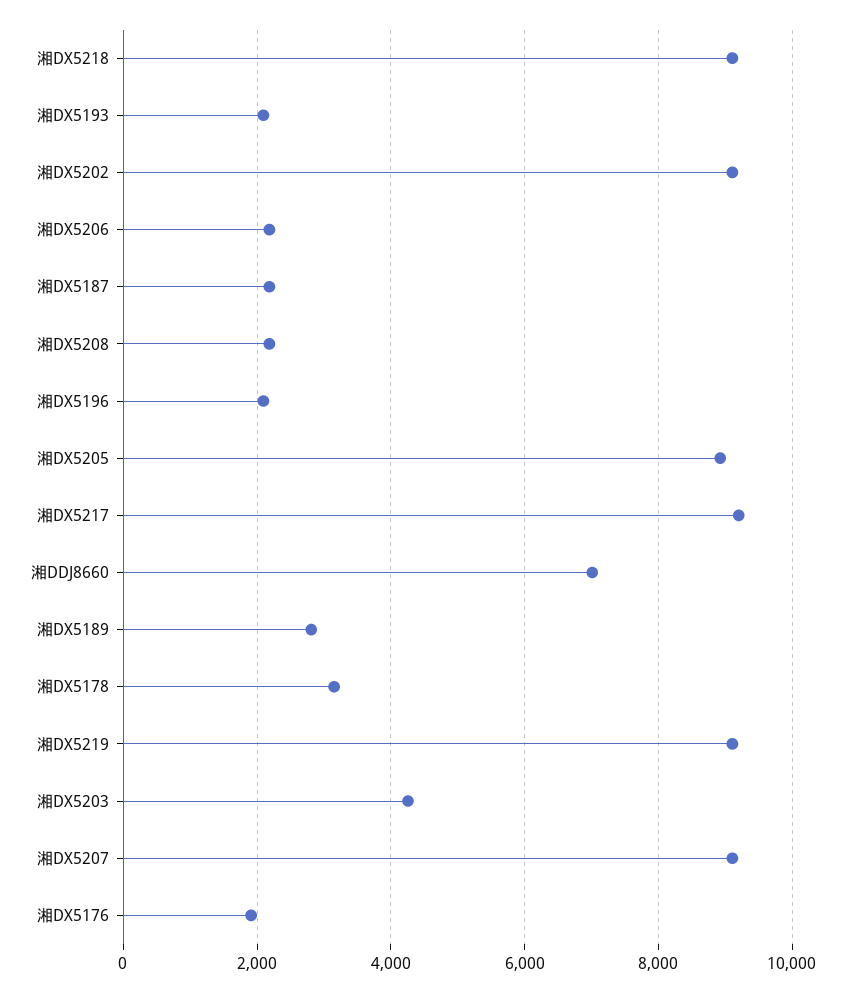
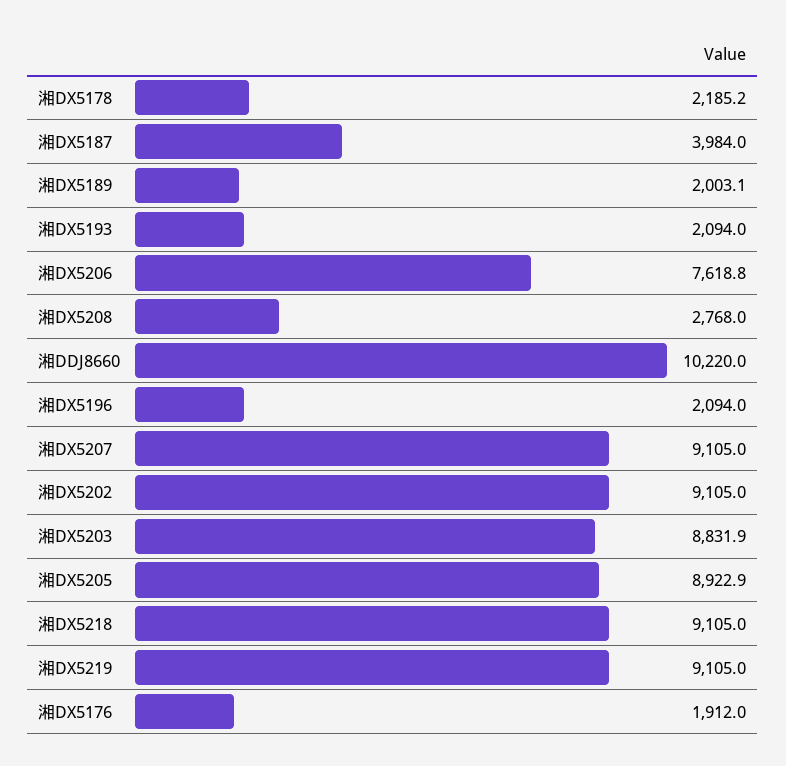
  {
    "湘DX5218": 9105,
    "湘DX5193": 2094,
    "湘DX5202": 9105,
-   "湘DX5206": 2200,
+   "湘DX5206": 7618.8,
-   "湘DX5187": 2200,
+   "湘DX5187": 3984,
-   "湘DX5208": 2200,
+   "湘DX5208": 2768,
    "湘DX5196": 2094,
    "湘DX5205": 8922.9,
-   "湘DX5217": 9200,
-   "湘DDJ8660": 7000,
+   "湘DDJ8660": 10220,
-   "湘DX5189": 2800,
+   "湘DX5189": 2003.1,
-   "湘DX5178": 3200,
+   "湘DX5178": 2185.2,
    "湘DX5219": 9105,
-   "湘DX5203": 4200,
+   "湘DX5203": 8831.9,
    "湘DX5207": 9105,
    "湘DX5176": 1912
  }

